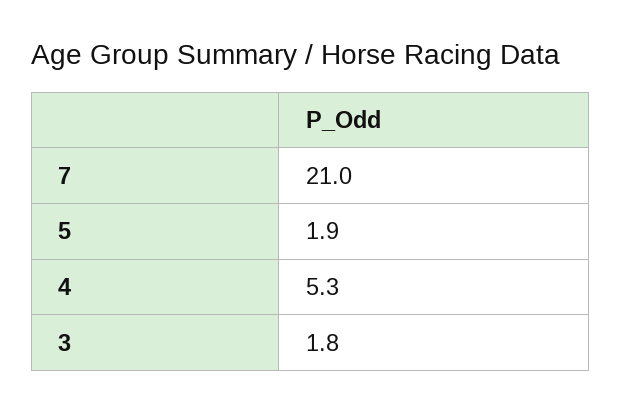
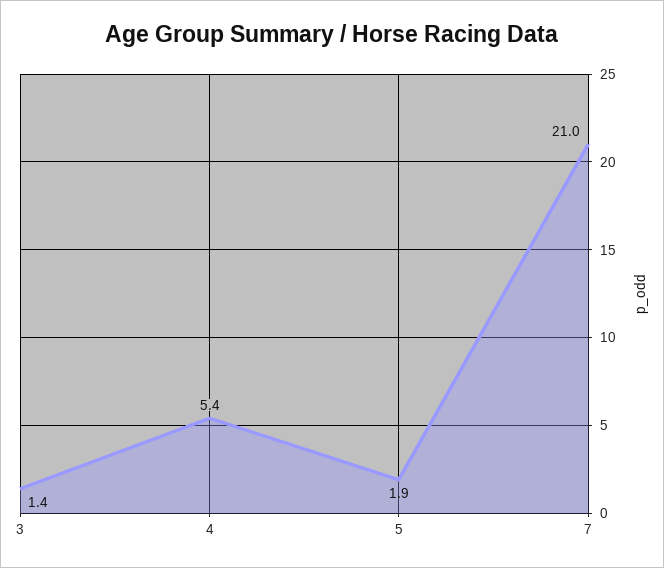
  {
    "7": 21,
    "5": 1.9,
-   "4": 5.3,
+   "4": 5.4,
-   "3": 1.8
+   "3": 1.4
  }

